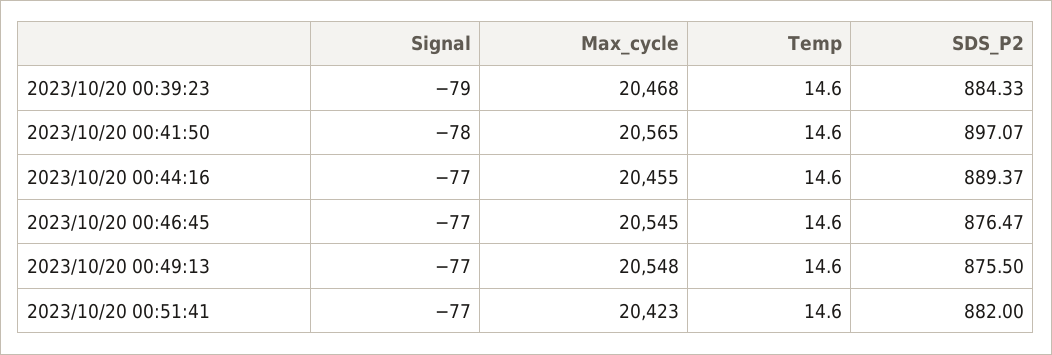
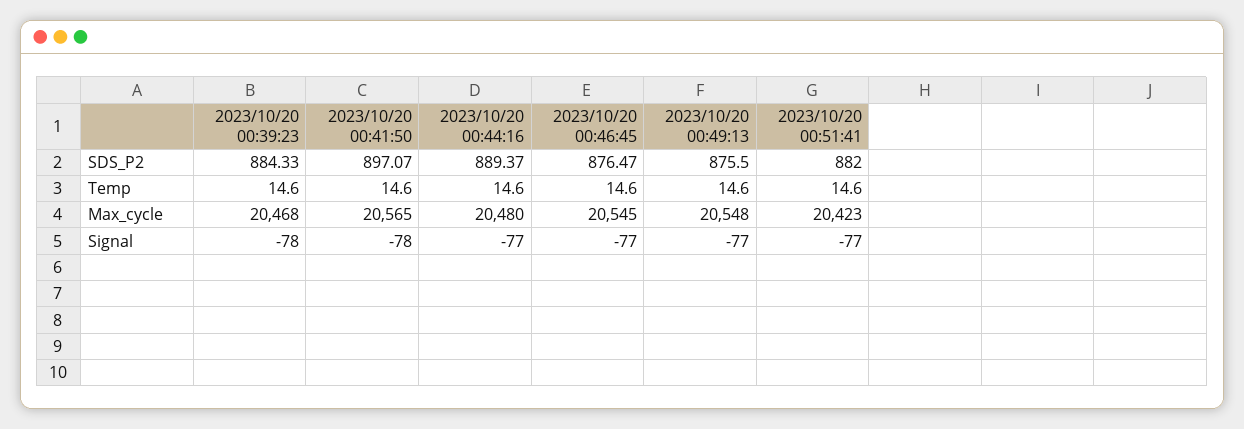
  {
    "Signal": {
-     "2023/10/20 00:39:23": -79,
+     "2023/10/20 00:39:23": -78,
      "2023/10/20 00:41:50": -78,
      "2023/10/20 00:44:16": -77,
      "2023/10/20 00:46:45": -77,
      "2023/10/20 00:49:13": -77,
      "2023/10/20 00:51:41": -77
    },
    "Max_cycle": {
      "2023/10/20 00:39:23": 20468,
      "2023/10/20 00:41:50": 20565,
-     "2023/10/20 00:44:16": 20455,
+     "2023/10/20 00:44:16": 20480,
      "2023/10/20 00:46:45": 20545,
      "2023/10/20 00:49:13": 20548,
      "2023/10/20 00:51:41": 20423
    },
    "Temp": {
      "2023/10/20 00:39:23": 14.6,
      "2023/10/20 00:41:50": 14.6,
      "2023/10/20 00:44:16": 14.6,
      "2023/10/20 00:46:45": 14.6,
      "2023/10/20 00:49:13": 14.6,
      "2023/10/20 00:51:41": 14.6
    },
    "SDS_P2": {
      "2023/10/20 00:39:23": 884.33,
      "2023/10/20 00:41:50": 897.07,
      "2023/10/20 00:44:16": 889.37,
      "2023/10/20 00:46:45": 876.47,
      "2023/10/20 00:49:13": 875.5,
      "2023/10/20 00:51:41": 882
    }
  }

